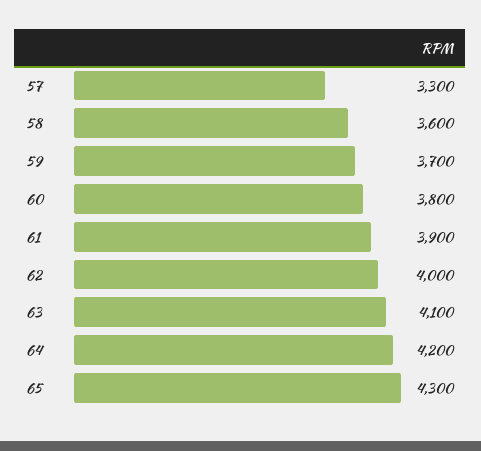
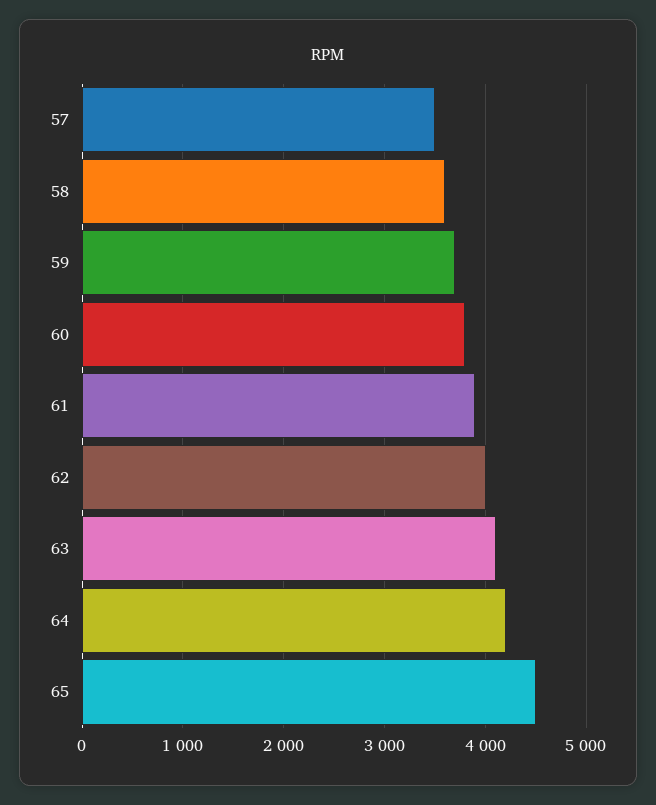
  {
-   "57": 3300,
+   "57": 3500,
    "58": 3600,
    "59": 3700,
    "60": 3800,
    "61": 3900,
    "62": 4000,
    "63": 4100,
    "64": 4200,
-   "65": 4300
+   "65": 4500
  }

